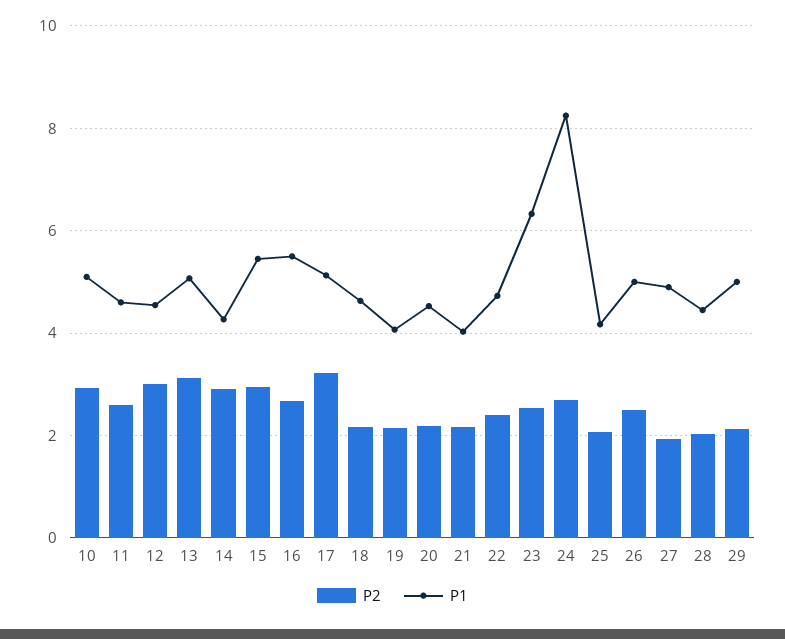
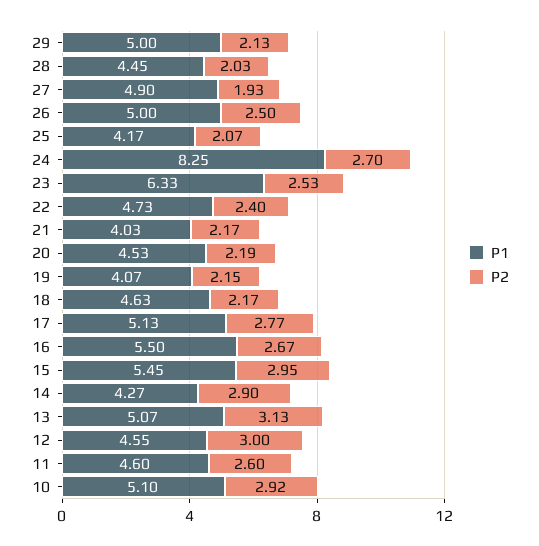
  {
    "P2": {
      "10": 2.92,
      "11": 2.6,
      "12": 3,
      "13": 3.13,
      "14": 2.9,
      "15": 2.95,
      "16": 2.67,
-     "17": 3.2,
+     "17": 2.77,
      "18": 2.17,
      "19": 2.15,
      "20": 2.19,
      "21": 2.17,
      "22": 2.4,
      "23": 2.53,
      "24": 2.7,
      "25": 2.07,
      "26": 2.5,
      "27": 1.93,
      "28": 2.03,
      "29": 2.13
    },
    "P1": {
      "10": 5.1,
      "11": 4.6,
      "12": 4.55,
      "13": 5.07,
      "14": 4.27,
      "15": 5.45,
      "16": 5.5,
      "17": 5.13,
      "18": 4.63,
      "19": 4.07,
      "20": 4.53,
      "21": 4.03,
      "22": 4.73,
      "23": 6.33,
      "24": 8.25,
      "25": 4.17,
      "26": 5,
      "27": 4.9,
      "28": 4.45,
      "29": 5
    }
  }

